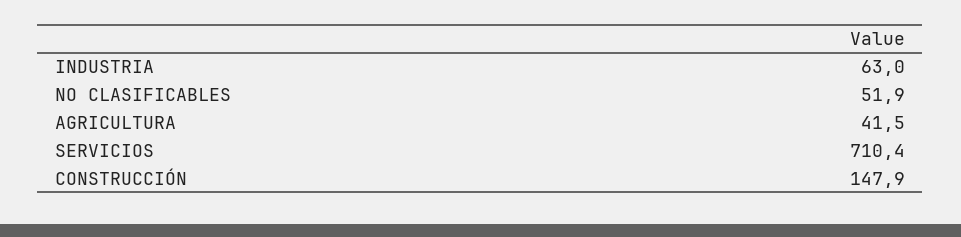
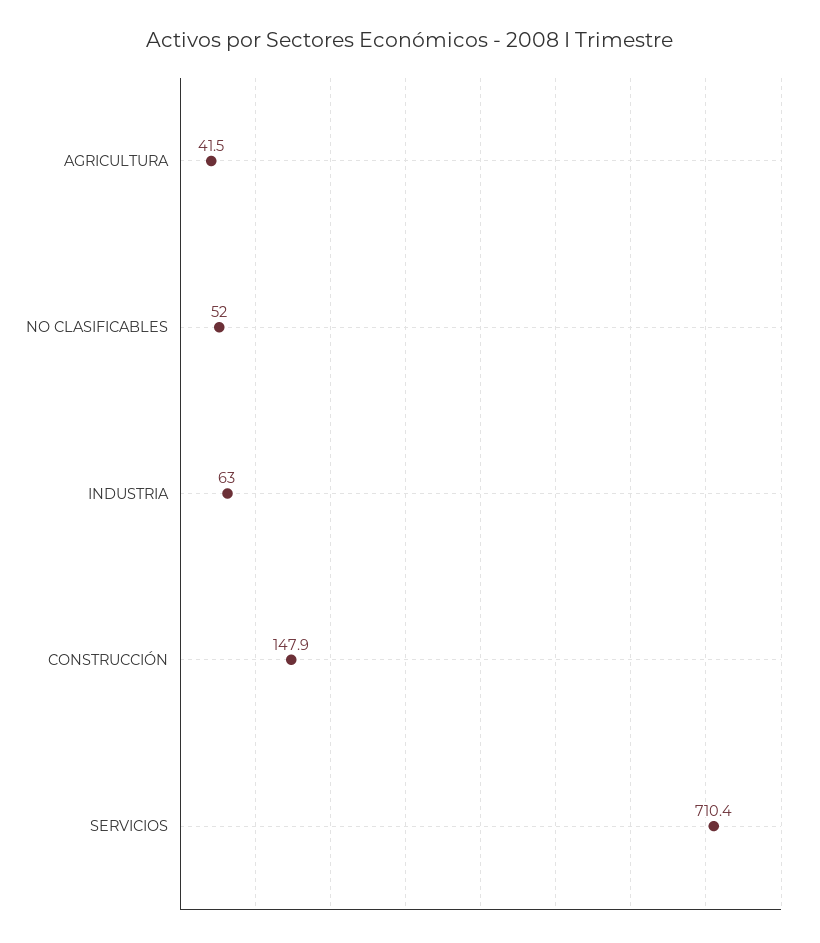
  {
    "INDUSTRIA": 63,
-   "NO CLASIFICABLES": 51.9,
+   "NO CLASIFICABLES": 52,
    "AGRICULTURA": 41.5,
    "SERVICIOS": 710.4,
    "CONSTRUCCIÓN": 147.9
  }

